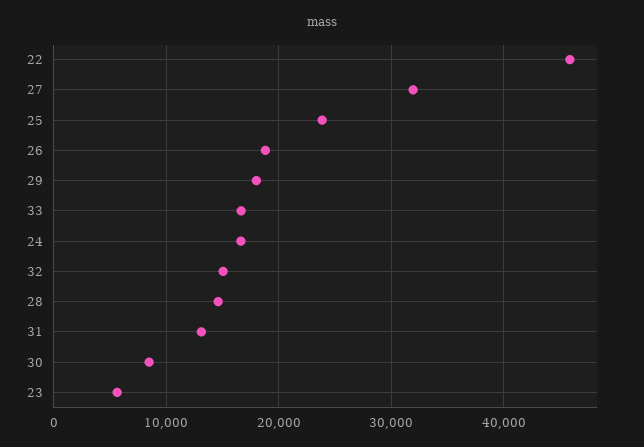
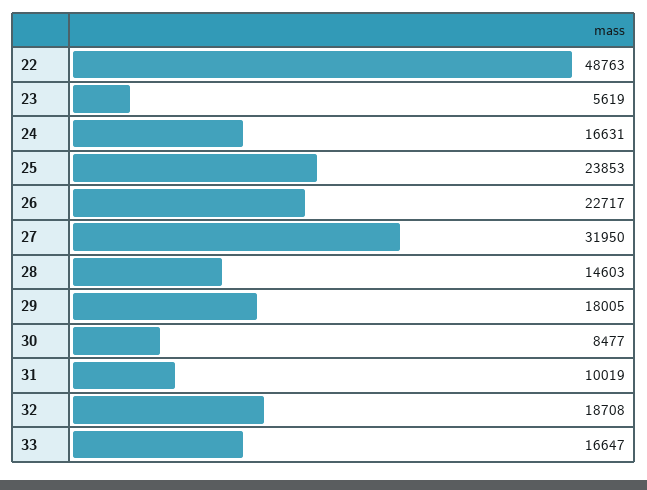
  {
-   "22": 46000,
+   "22": 48763,
    "27": 31950,
    "25": 23853,
-   "26": 19000,
+   "26": 22717,
    "29": 18005,
    "33": 16647,
    "24": 16631,
-   "32": 15000,
+   "32": 18708,
    "28": 14603,
-   "31": 13000,
+   "31": 10019,
    "30": 8477,
    "23": 5619
  }

